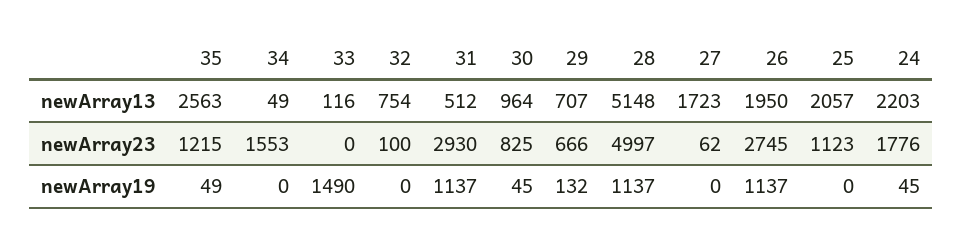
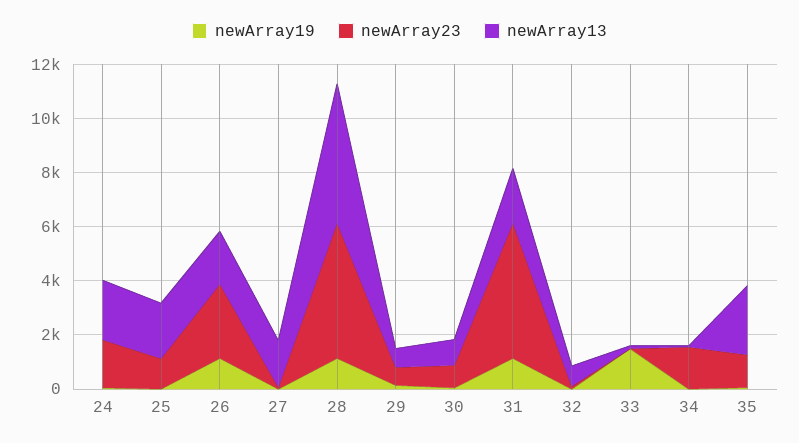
  {
    "newArray13": {
      "35": 2563,
      "34": 49,
      "33": 116,
      "32": 754,
-     "31": 512,
+     "31": 2000,
      "30": 964,
      "29": 707,
      "28": 5148,
      "27": 1723,
      "26": 1950,
      "25": 2057,
      "24": 2203
    },
    "newArray23": {
      "35": 1215,
      "34": 1553,
      "33": 0,
      "32": 100,
-     "31": 2930,
+     "31": 5000,
      "30": 825,
      "29": 666,
      "28": 4997,
      "27": 62,
      "26": 2745,
      "25": 1123,
      "24": 1776
    },
    "newArray19": {
      "35": 49,
      "34": 0,
      "33": 1490,
      "32": 0,
      "31": 1137,
      "30": 45,
      "29": 132,
      "28": 1137,
      "27": 0,
      "26": 1137,
      "25": 0,
      "24": 45
    }
  }

